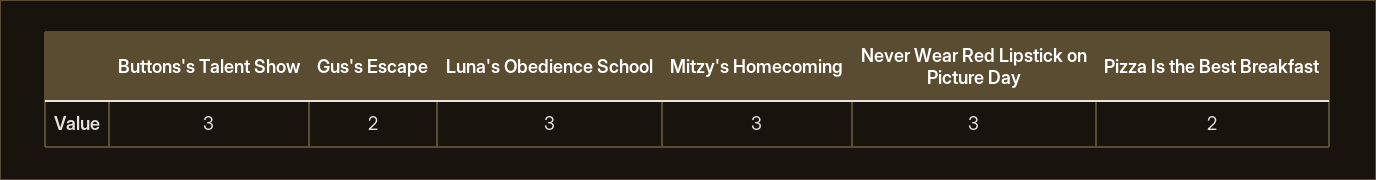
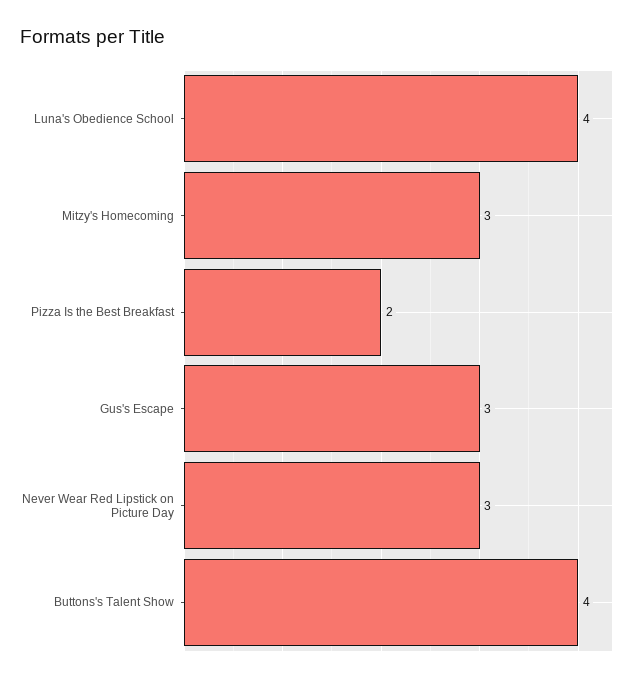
  {
-   "Buttons's Talent Show": 3,
+   "Buttons's Talent Show": 4,
-   "Gus's Escape": 2,
+   "Gus's Escape": 3,
-   "Luna's Obedience School": 3,
+   "Luna's Obedience School": 4,
    "Mitzy's Homecoming": 3,
    "Never Wear Red Lipstick on Picture Day": 3,
    "Pizza Is the Best Breakfast": 2
  }

